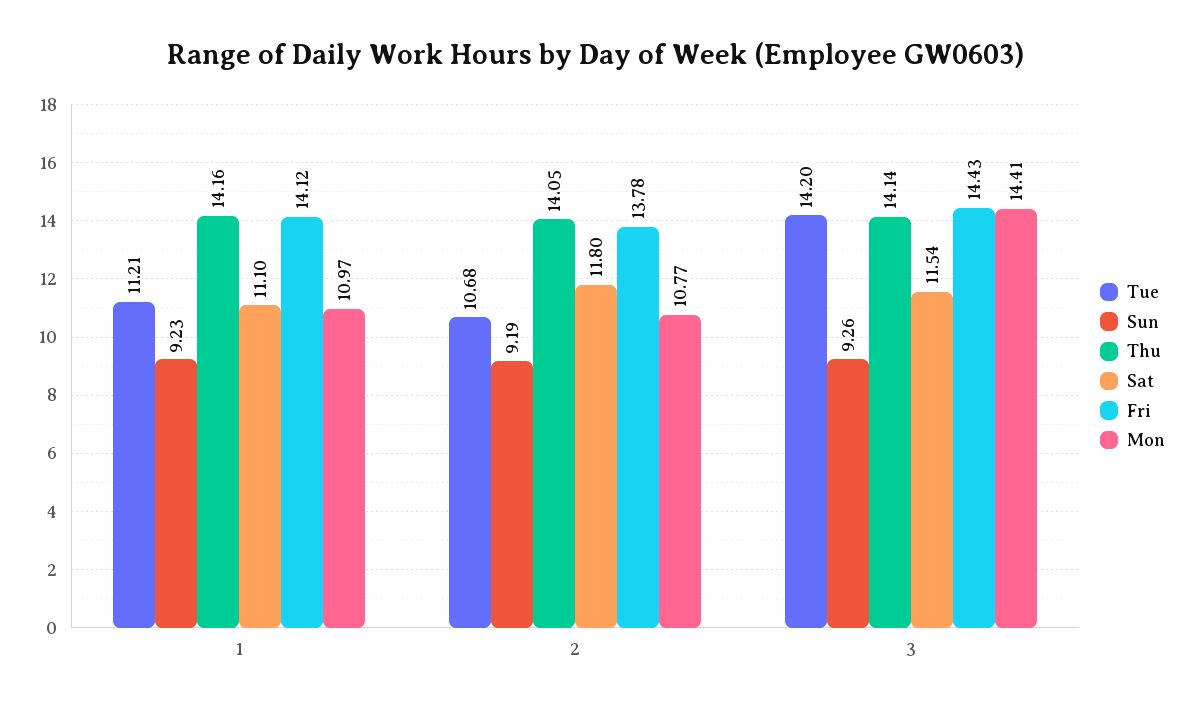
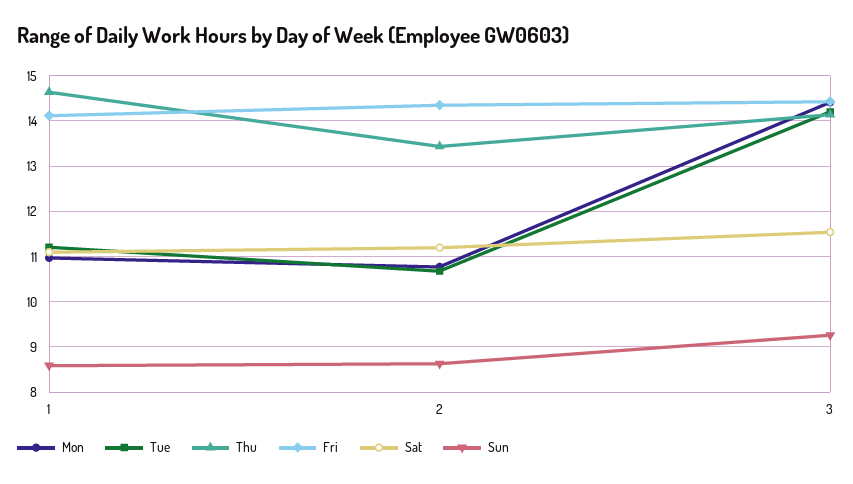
  {
    "Tue": {
      "1": 11.21,
      "2": 10.68,
      "3": 14.2
    },
    "Sun": {
-     "1": 9.23,
+     "1": 8.6,
-     "2": 9.19,
+     "2": 8.6,
      "3": 9.26
    },
    "Thu": {
-     "1": 14.16,
+     "1": 14.6,
-     "2": 14.05,
+     "2": 13.4,
      "3": 14.14
    },
    "Sat": {
      "1": 11.1,
-     "2": 11.8,
+     "2": 11.2,
      "3": 11.54
    },
    "Fri": {
      "1": 14.12,
-     "2": 13.78,
+     "2": 14.4,
      "3": 14.43
    },
    "Mon": {
      "1": 10.97,
      "2": 10.77,
      "3": 14.41
    }
  }

